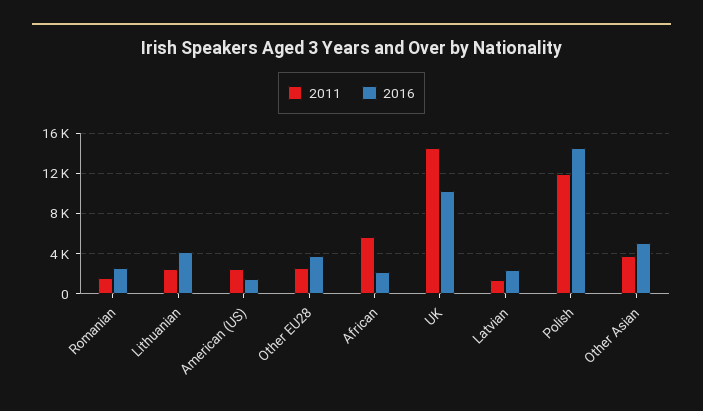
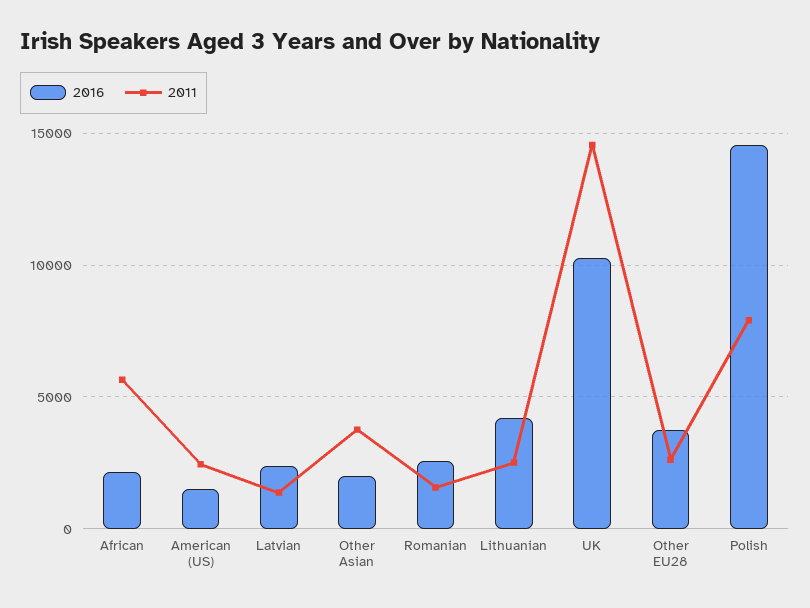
  {
    "2011": {
      "Romanian": 1500,
      "Lithuanian": 2500,
      "American (US)": 2500,
      "Other EU28": 2500,
      "African": 5500,
      "UK": 14500,
      "Latvian": 1500,
-     "Polish": 12000,
+     "Polish": 8000,
      "Other Asian": 4000
    },
    "2016": {
      "Romanian": 2500,
      "Lithuanian": 4000,
      "American (US)": 1500,
      "Other EU28": 3500,
      "African": 2000,
      "UK": 10500,
      "Latvian": 2500,
      "Polish": 14500,
-     "Other Asian": 5000
+     "Other Asian": 2000
    }
  }

